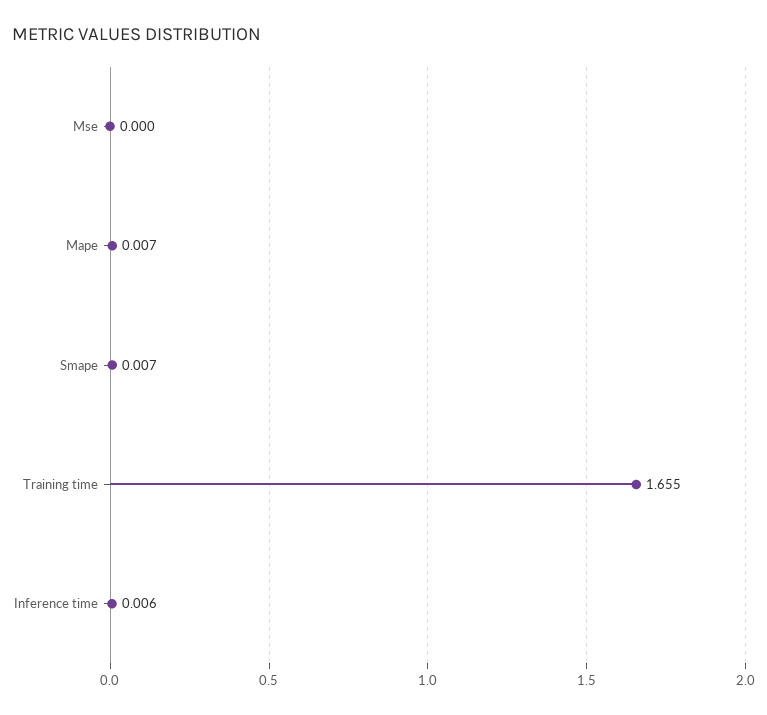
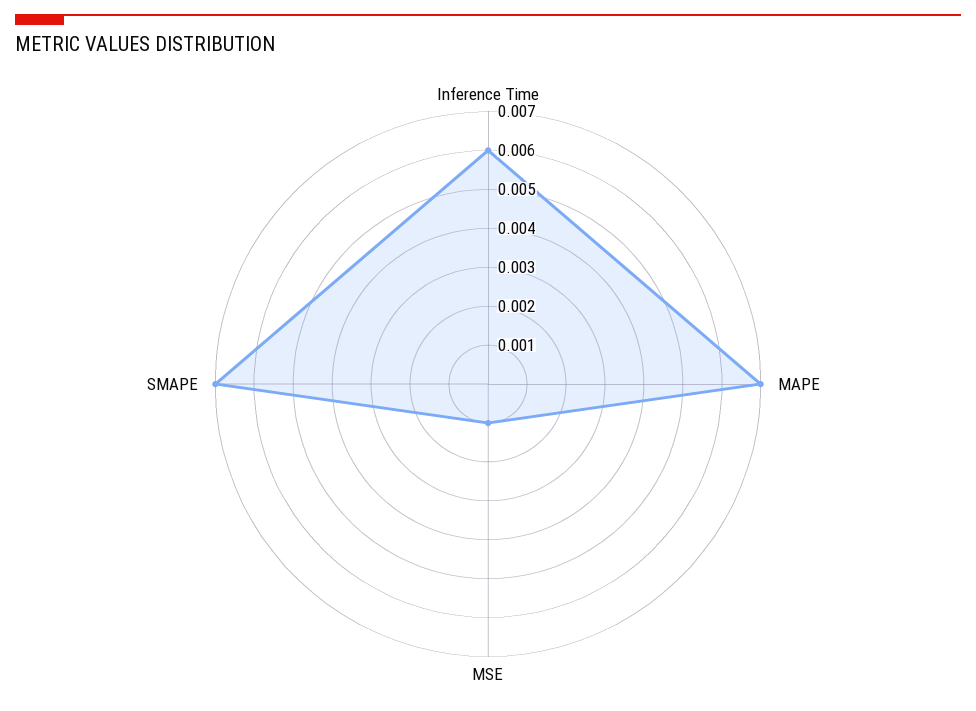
  {
-   "Mse": 0,
+   "Mse": 0.001,
    "Mape": 0.007,
    "Smape": 0.007,
-   "Training time": 1.655,
    "Inference time": 0.006
  }

